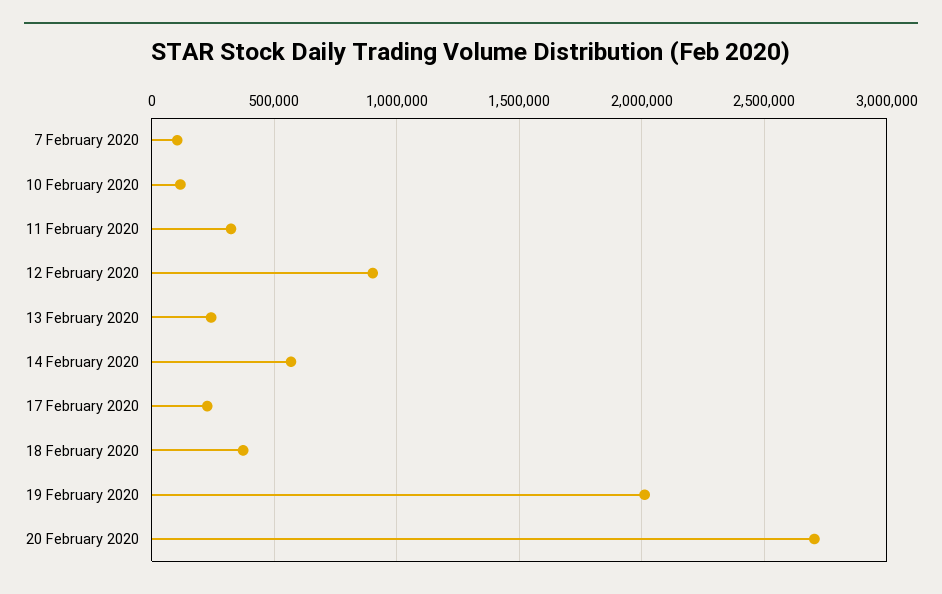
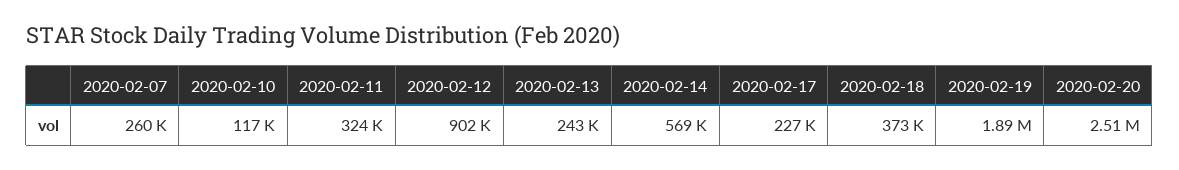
  {
-   "7 February 2020": 100000,
+   "7 February 2020": 260000,
    "10 February 2020": 117000,
    "11 February 2020": 324000,
    "12 February 2020": 902000,
    "13 February 2020": 243000,
    "14 February 2020": 569000,
    "17 February 2020": 227000,
    "18 February 2020": 373000,
-   "19 February 2020": 2000000,
+   "19 February 2020": 1890000,
-   "20 February 2020": 2700000
+   "20 February 2020": 2510000
  }

